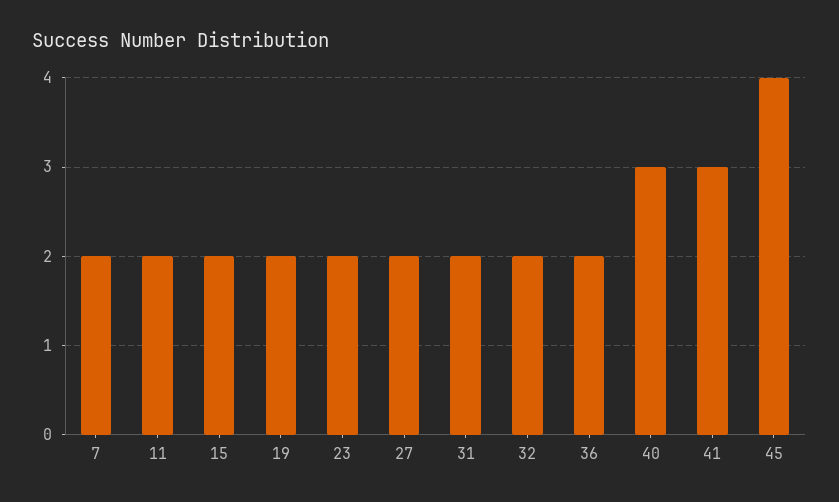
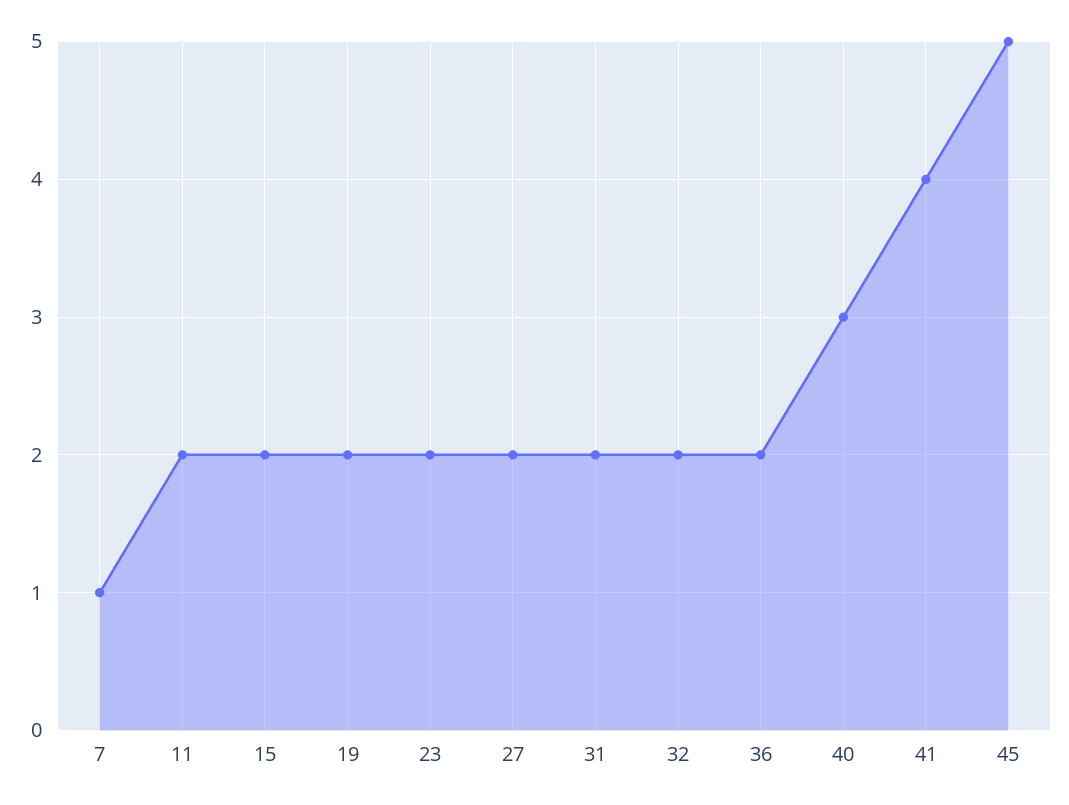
  {
-   "7": 2,
+   "7": 1,
    "11": 2,
    "15": 2,
    "19": 2,
    "23": 2,
    "27": 2,
    "31": 2,
    "32": 2,
    "36": 2,
    "40": 3,
-   "41": 3,
+   "41": 4,
-   "45": 4
+   "45": 5
  }

